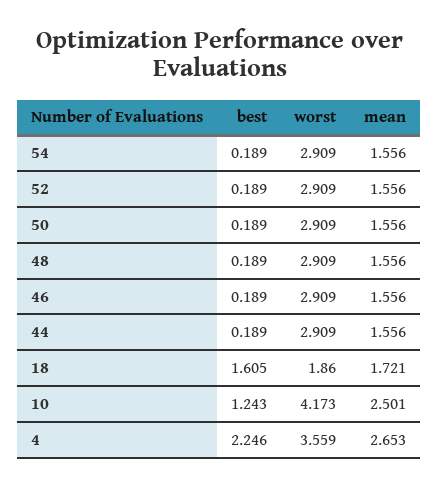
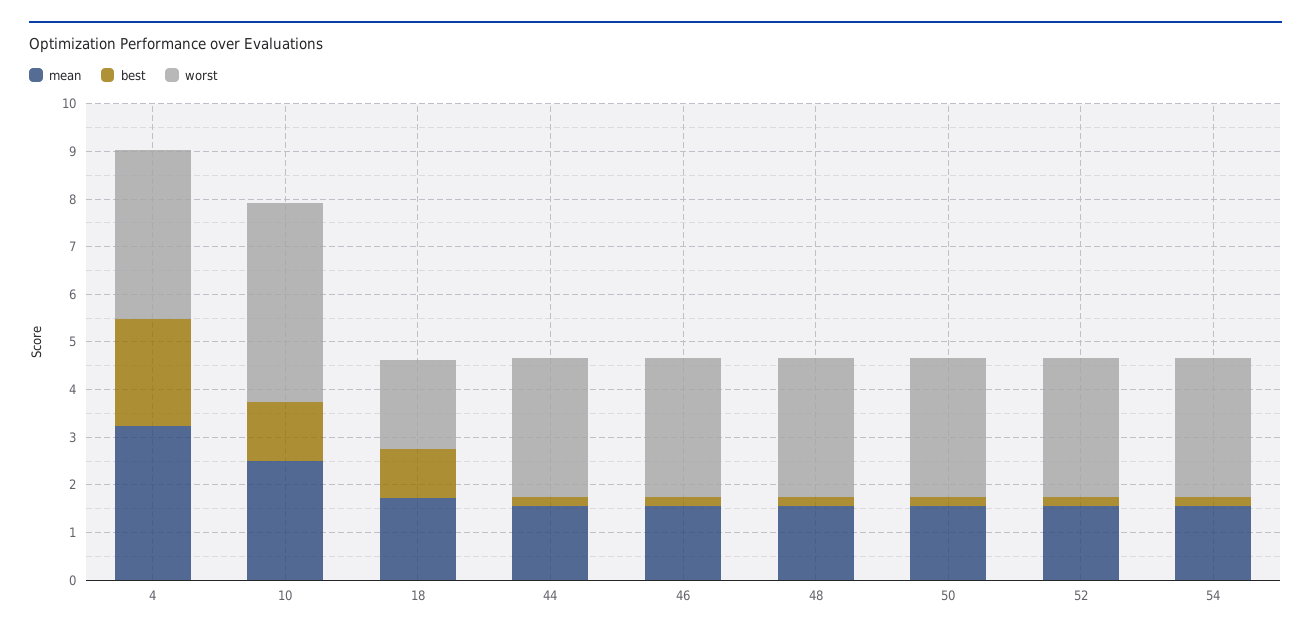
  {
    "best": {
      "54": 0.189,
      "52": 0.189,
      "50": 0.189,
      "48": 0.189,
      "46": 0.189,
      "44": 0.189,
-     "18": 1.605,
+     "18": 1,
      "10": 1.243,
      "4": 2.246
    },
    "worst": {
      "54": 2.909,
      "52": 2.909,
      "50": 2.909,
      "48": 2.909,
      "46": 2.909,
      "44": 2.909,
      "18": 1.86,
      "10": 4.173,
      "4": 3.559
    },
    "mean": {
      "54": 1.556,
      "52": 1.556,
      "50": 1.556,
      "48": 1.556,
      "46": 1.556,
      "44": 1.556,
      "18": 1.721,
      "10": 2.501,
-     "4": 2.653
+     "4": 3.2
    }
  }

